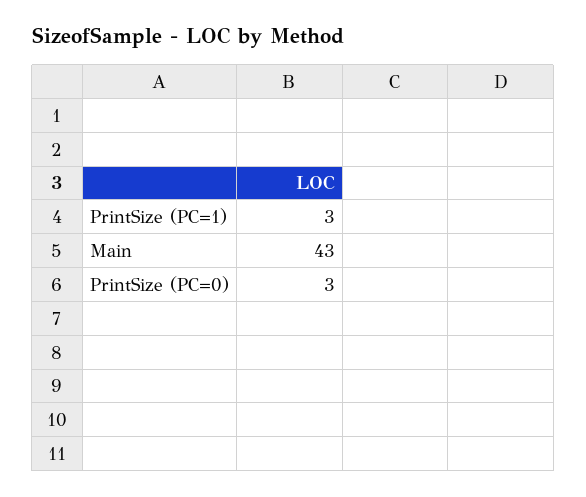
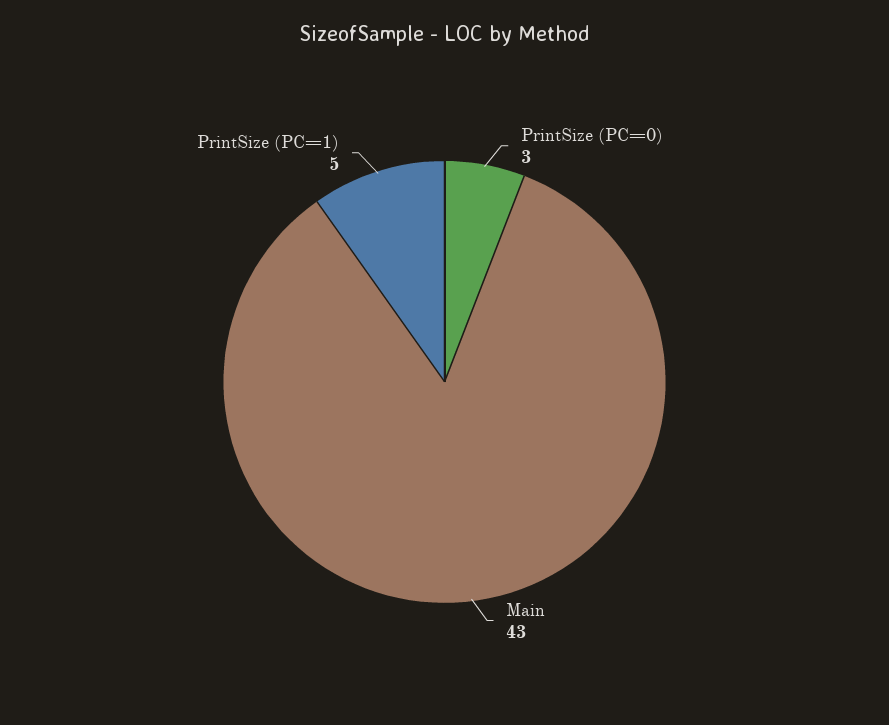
  {
-   "PrintSize (PC=1)": 3,
+   "PrintSize (PC=1)": 5,
    "Main": 43,
    "PrintSize (PC=0)": 3
  }

